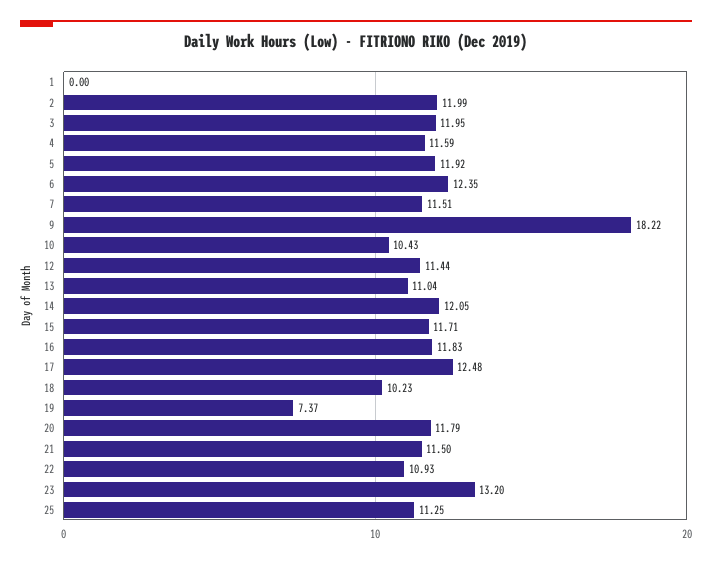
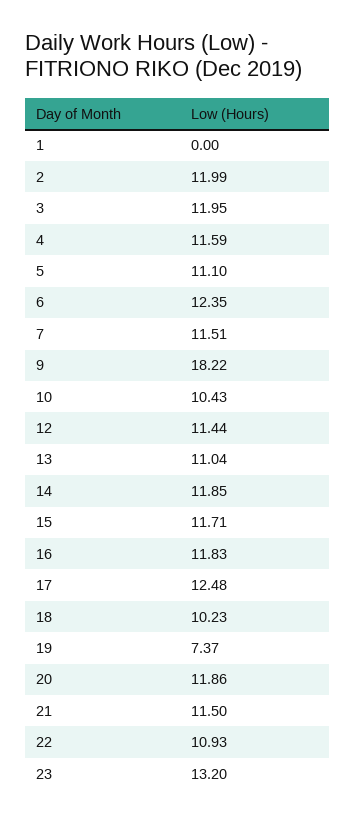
  {
    "1": 0,
    "2": 11.99,
    "3": 11.95,
    "4": 11.59,
-   "5": 11.92,
+   "5": 11.1,
    "6": 12.35,
    "7": 11.51,
    "9": 18.22,
    "10": 10.43,
    "12": 11.44,
    "13": 11.04,
-   "14": 12.05,
+   "14": 11.85,
    "15": 11.71,
    "16": 11.83,
    "17": 12.48,
    "18": 10.23,
    "19": 7.37,
-   "20": 11.79,
+   "20": 11.86,
    "21": 11.5,
    "22": 10.93,
-   "23": 13.2,
+   "23": 13.2
-   "25": 11.25
  }

